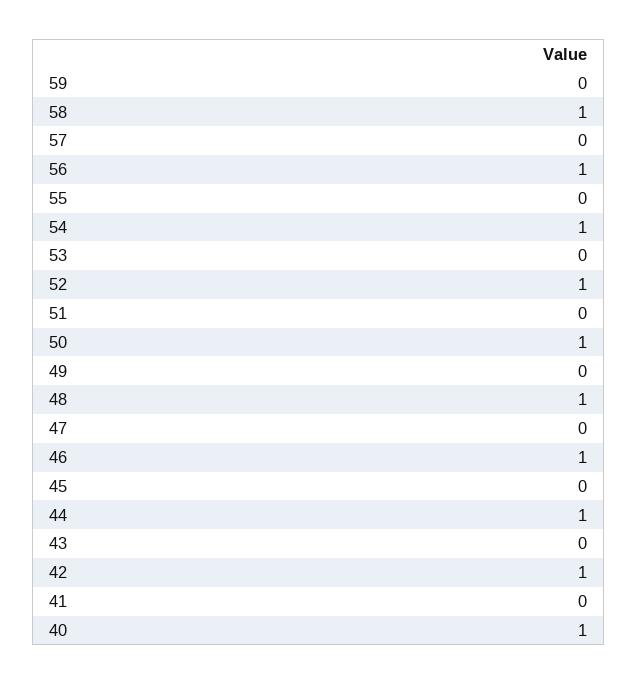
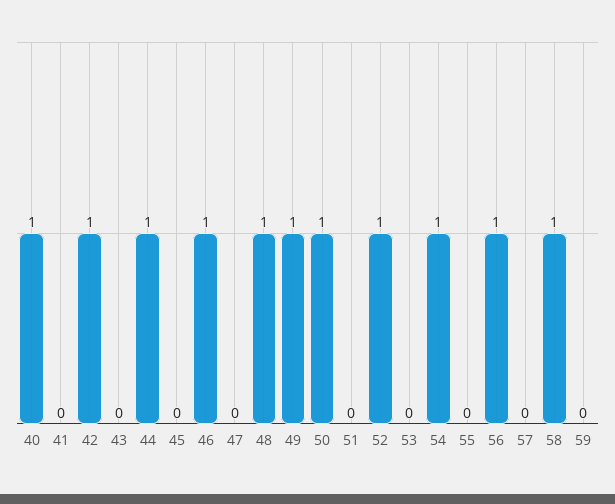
  {
    "59": 0,
    "58": 1,
    "57": 0,
    "56": 1,
    "55": 0,
    "54": 1,
    "53": 0,
    "52": 1,
    "51": 0,
    "50": 1,
-   "49": 0,
+   "49": 1,
    "48": 1,
    "47": 0,
    "46": 1,
    "45": 0,
    "44": 1,
    "43": 0,
    "42": 1,
    "41": 0,
    "40": 1
  }

